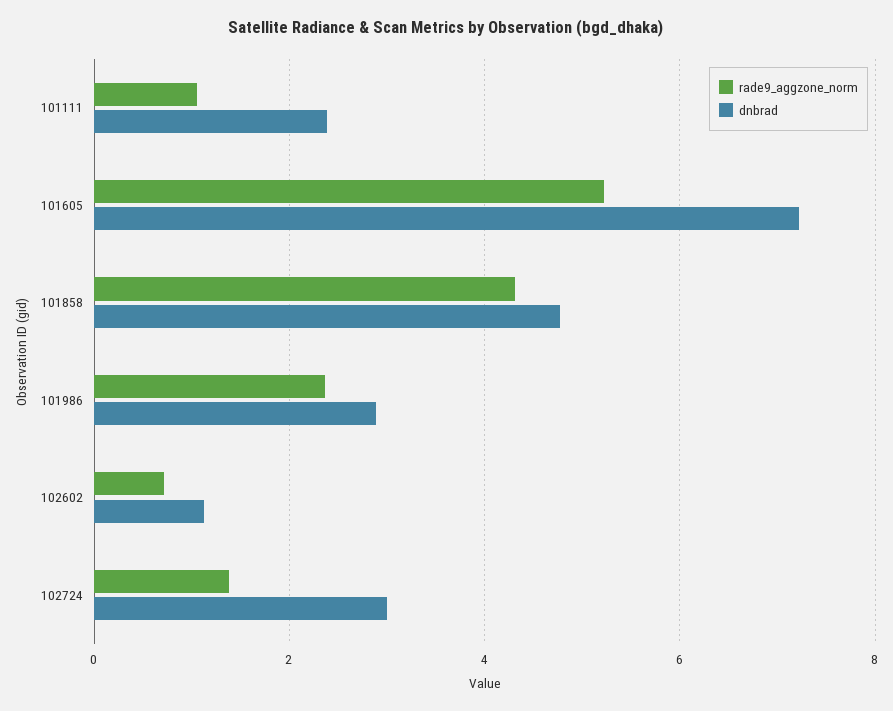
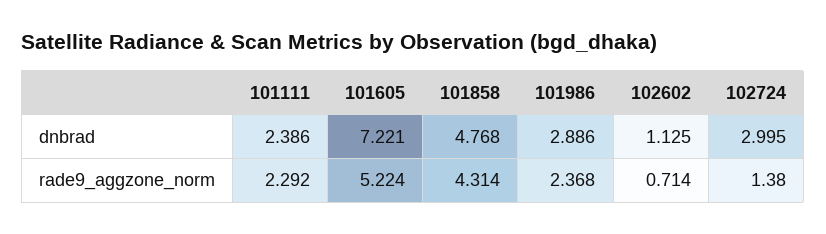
  {
    "rade9_aggzone_norm": {
-     "101111": 1,
+     "101111": 2.292,
      "101605": 5.224,
      "101858": 4.314,
      "101986": 2.368,
      "102602": 0.714,
      "102724": 1.38
    },
    "dnbrad": {
      "101111": 2.386,
      "101605": 7.221,
      "101858": 4.768,
      "101986": 2.886,
      "102602": 1.125,
      "102724": 2.995
    }
  }

